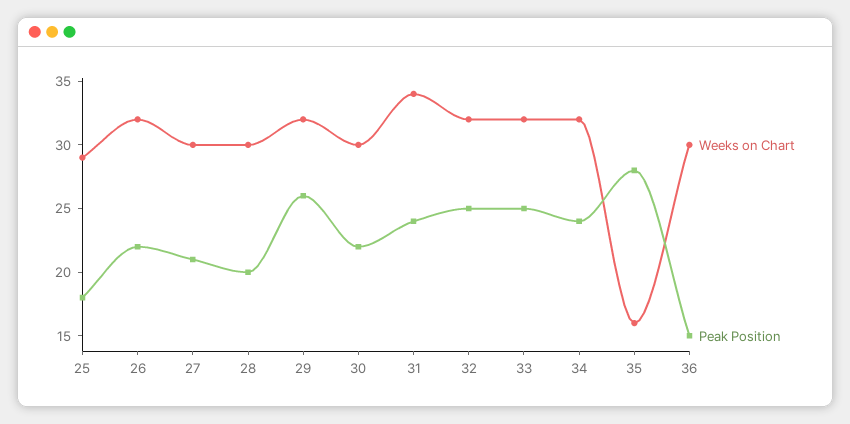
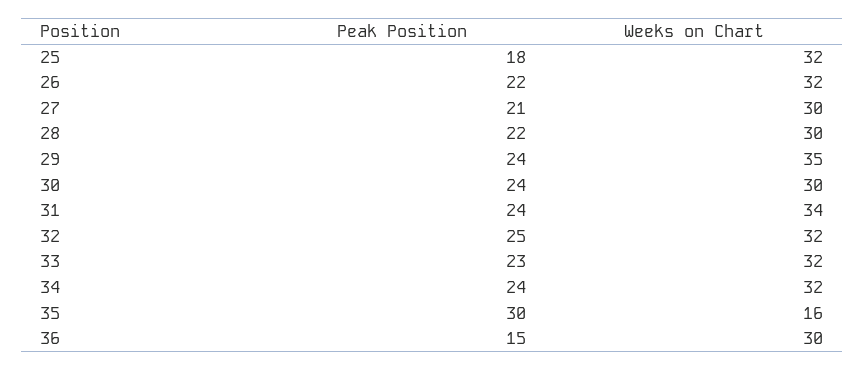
  {
    "Weeks on Chart": {
-     "25": 29,
+     "25": 32,
      "26": 32,
      "27": 30,
      "28": 30,
-     "29": 32,
+     "29": 35,
      "30": 30,
      "31": 34,
      "32": 32,
      "33": 32,
      "34": 32,
      "35": 16,
      "36": 30
    },
    "Peak Position": {
      "25": 18,
      "26": 22,
      "27": 21,
-     "28": 20,
+     "28": 22,
-     "29": 26,
+     "29": 24,
-     "30": 22,
+     "30": 24,
      "31": 24,
      "32": 25,
-     "33": 25,
+     "33": 23,
      "34": 24,
-     "35": 28,
+     "35": 30,
      "36": 15
    }
  }

